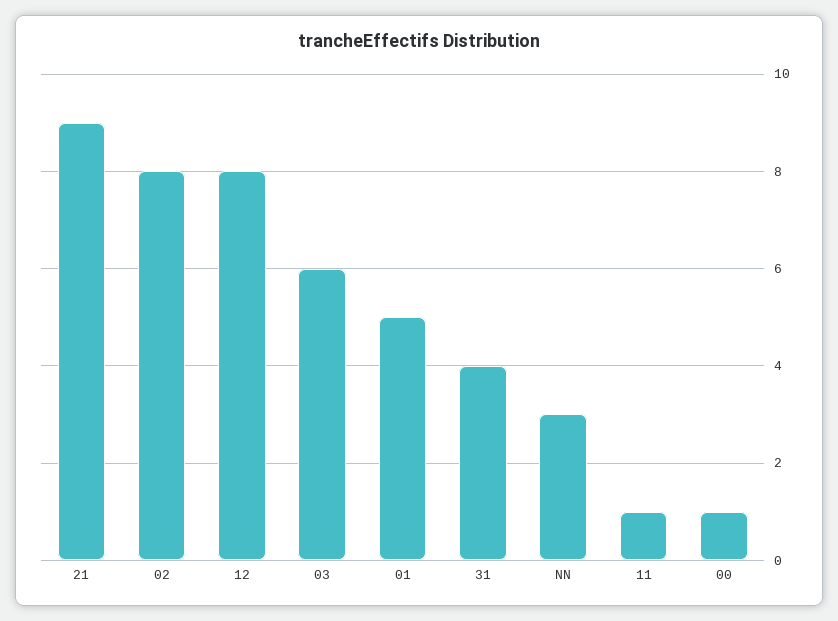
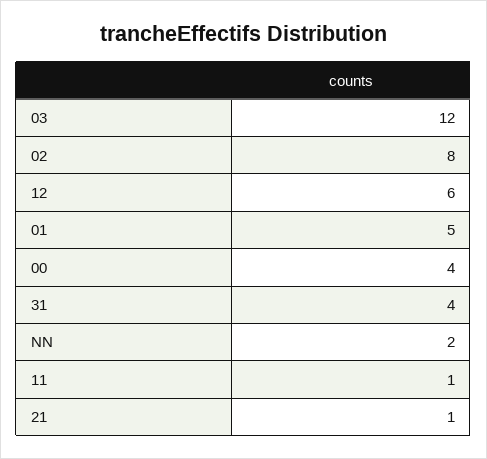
  {
-   "21": 9,
+   "21": 1,
    "02": 8,
-   "12": 8,
+   "12": 6,
-   "03": 6,
+   "03": 12,
    "01": 5,
    "31": 4,
-   "NN": 3,
+   "NN": 2,
    "11": 1,
-   "00": 1
+   "00": 4
  }

